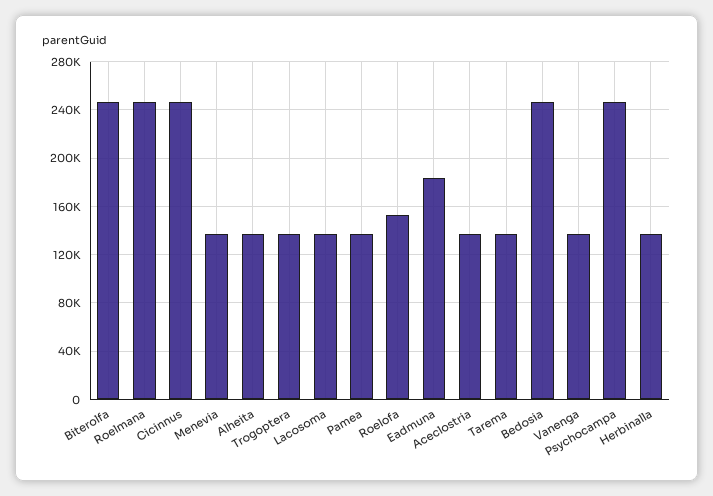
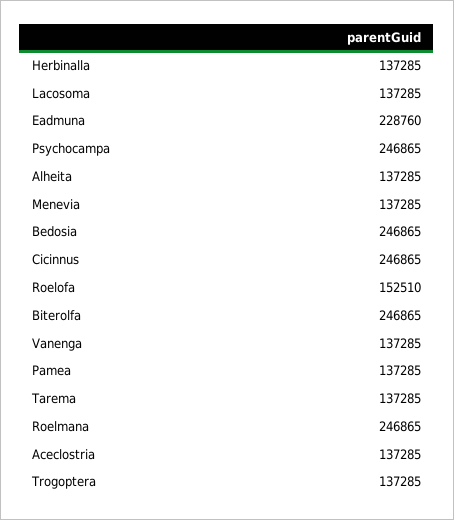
  {
    "Biterolfa": 246865,
    "Roelmana": 246865,
    "Cicinnus": 246865,
    "Menevia": 137285,
    "Alheita": 137285,
    "Trogoptera": 137285,
    "Lacosoma": 137285,
    "Pamea": 137285,
    "Roelofa": 152510,
-   "Eadmuna": 185000,
+   "Eadmuna": 228760,
    "Aceclostria": 137285,
    "Tarema": 137285,
    "Bedosia": 246865,
    "Vanenga": 137285,
    "Psychocampa": 246865,
    "Herbinalla": 137285
  }

